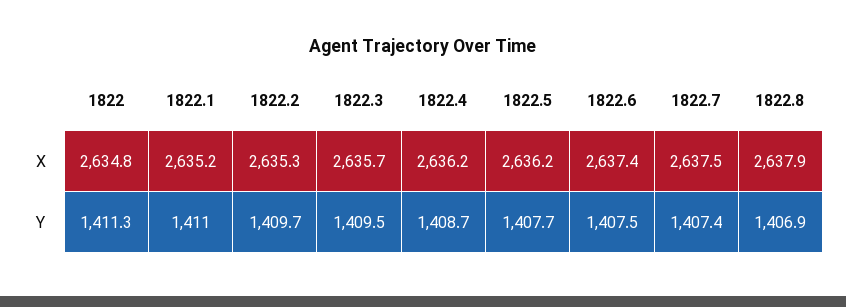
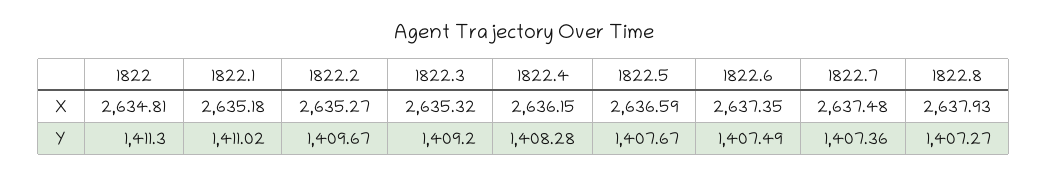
  {
    "1822": {
      "X": 2634.81,
      "Y": 1411.3
    },
    "1822.1": {
      "X": 2635.18,
      "Y": 1411.02
    },
    "1822.2": {
      "X": 2635.27,
      "Y": 1409.67
    },
    "1822.3": {
-     "X": 2635.7,
+     "X": 2635.32,
-     "Y": 1409.5
+     "Y": 1409.2
    },
    "1822.4": {
      "X": 2636.15,
-     "Y": 1408.7
+     "Y": 1408.28
    },
    "1822.5": {
-     "X": 2636.2,
+     "X": 2636.59,
      "Y": 1407.67
    },
    "1822.6": {
      "X": 2637.35,
      "Y": 1407.49
    },
    "1822.7": {
      "X": 2637.48,
      "Y": 1407.36
    },
    "1822.8": {
      "X": 2637.93,
-     "Y": 1406.9
+     "Y": 1407.27
    }
  }

